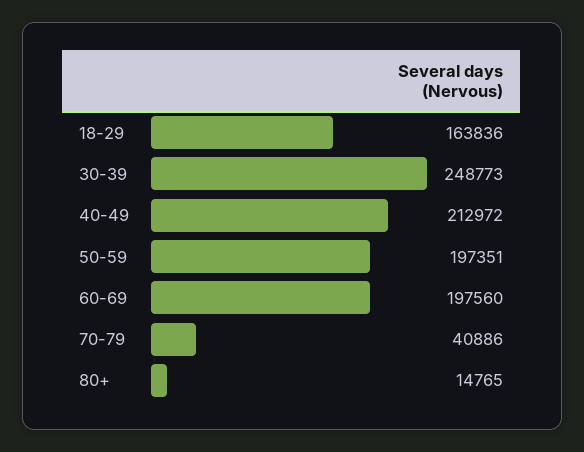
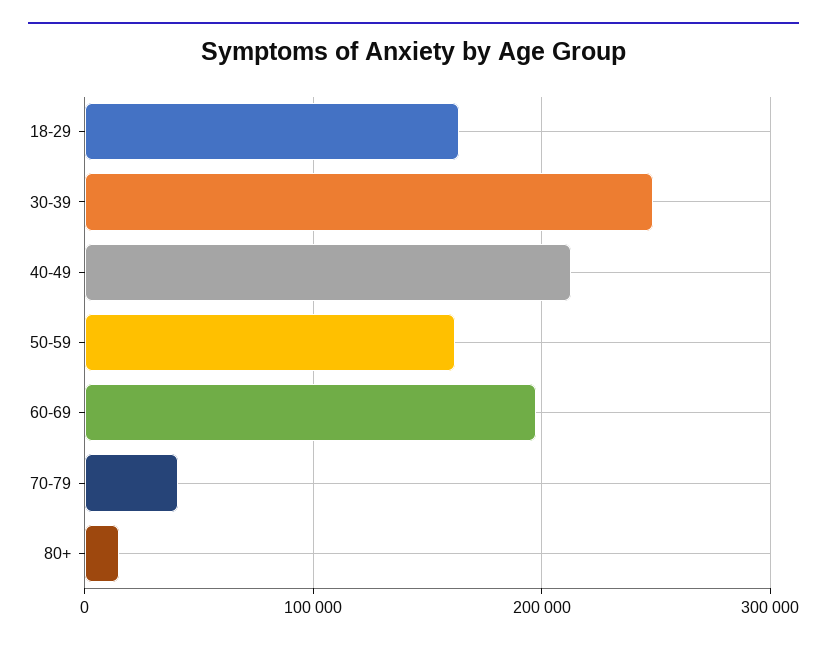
  {
    "18-29": 163836,
    "30-39": 248773,
    "40-49": 212972,
-   "50-59": 197351,
+   "50-59": 160000,
    "60-69": 197560,
    "70-79": 40886,
    "80+": 14765
  }

